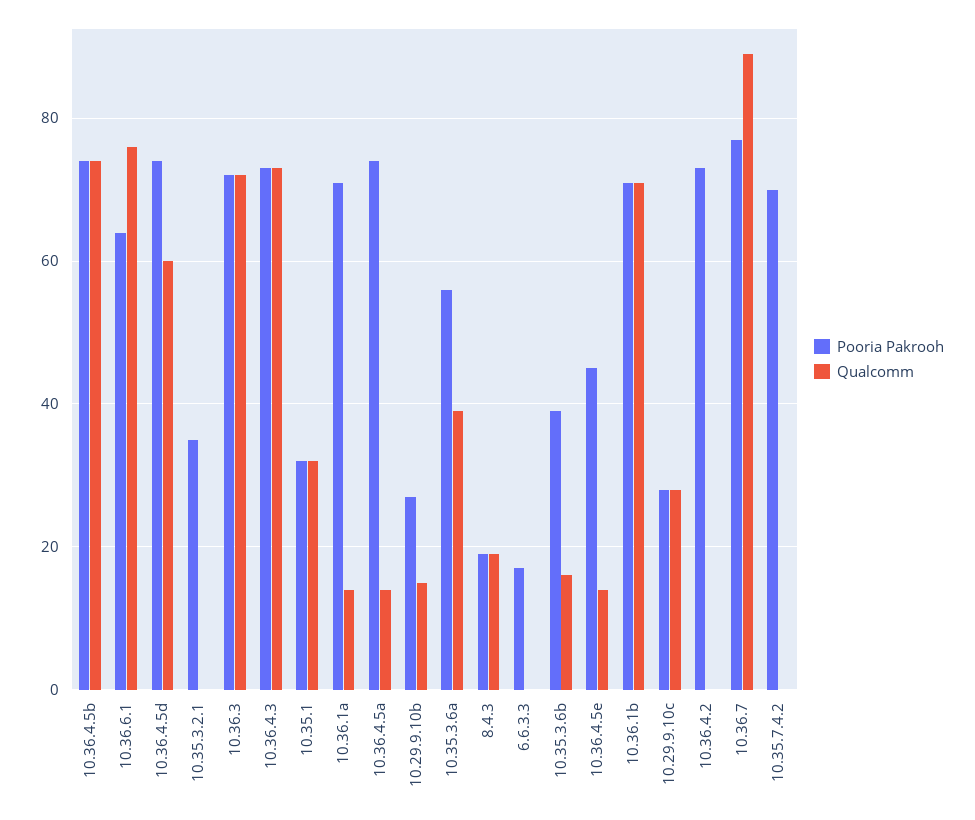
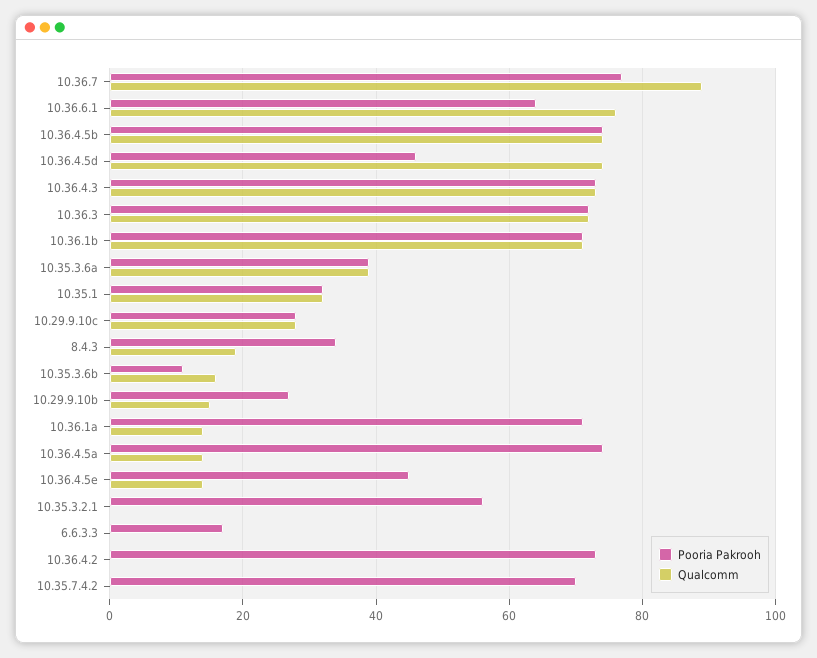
  {
    "Pooria Pakrooh": {
      "10.36.4.5b": 75,
      "10.36.6.1": 65,
-     "10.36.4.5d": 75,
+     "10.36.4.5d": 45,
-     "10.35.3.2.1": 35,
+     "10.35.3.2.1": 55,
      "10.36.3": 70,
      "10.36.4.3": 75,
      "10.35.1": 30,
      "10.36.1a": 70,
      "10.36.4.5a": 75,
      "10.29.9.10b": 25,
-     "10.35.3.6a": 55,
+     "10.35.3.6a": 40,
-     "8.4.3": 20,
+     "8.4.3": 35,
      "6.6.3.3": 15,
-     "10.35.3.6b": 40,
+     "10.35.3.6b": 10,
      "10.36.4.5e": 45,
      "10.36.1b": 70,
      "10.29.9.10c": 30,
      "10.36.4.2": 75,
      "10.36.7": 75,
      "10.35.7.4.2": 70
    },
    "Qualcomm": {
      "10.36.4.5b": 75,
      "10.36.6.1": 75,
-     "10.36.4.5d": 60,
+     "10.36.4.5d": 75,
      "10.35.3.2.1": 0,
      "10.36.3": 70,
      "10.36.4.3": 75,
      "10.35.1": 30,
      "10.36.1a": 15,
      "10.36.4.5a": 15,
      "10.29.9.10b": 15,
      "10.35.3.6a": 40,
      "8.4.3": 20,
      "6.6.3.3": 0,
      "10.35.3.6b": 15,
      "10.36.4.5e": 15,
      "10.36.1b": 70,
      "10.29.9.10c": 30,
      "10.36.4.2": 0,
      "10.36.7": 90,
      "10.35.7.4.2": 0
    }
  }

